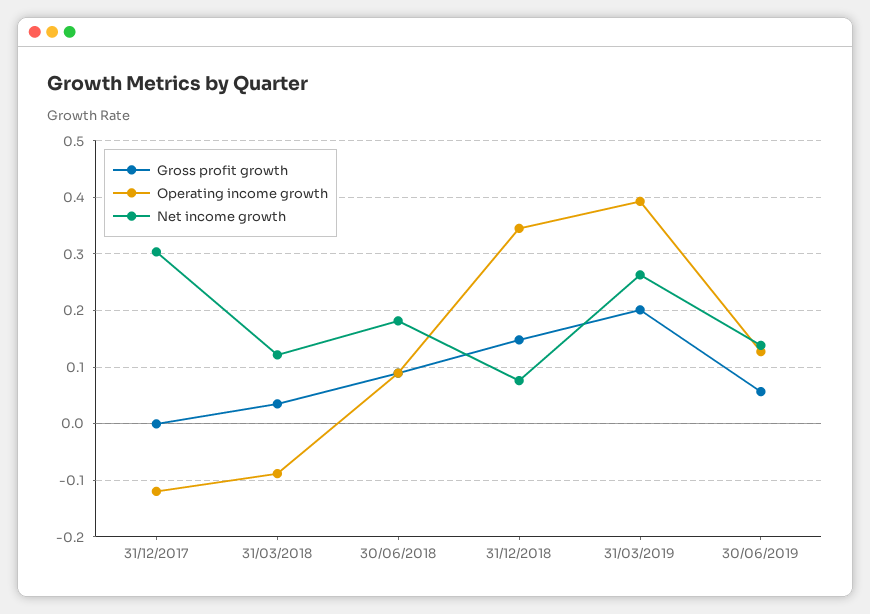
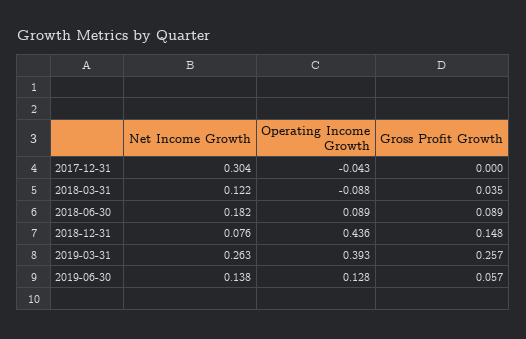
  {
    "Gross profit growth": {
      "31/12/2017": 0,
      "31/03/2018": 0.035,
      "30/06/2018": 0.089,
      "31/12/2018": 0.148,
-     "31/03/2019": 0.2,
+     "31/03/2019": 0.257,
      "30/06/2019": 0.057
    },
    "Operating income growth": {
-     "31/12/2017": -0.12,
+     "31/12/2017": -0.043,
      "31/03/2018": -0.088,
      "30/06/2018": 0.089,
-     "31/12/2018": 0.34,
+     "31/12/2018": 0.436,
      "31/03/2019": 0.393,
      "30/06/2019": 0.128
    },
    "Net income growth": {
      "31/12/2017": 0.304,
      "31/03/2018": 0.122,
      "30/06/2018": 0.182,
      "31/12/2018": 0.076,
      "31/03/2019": 0.263,
      "30/06/2019": 0.138
    }
  }

